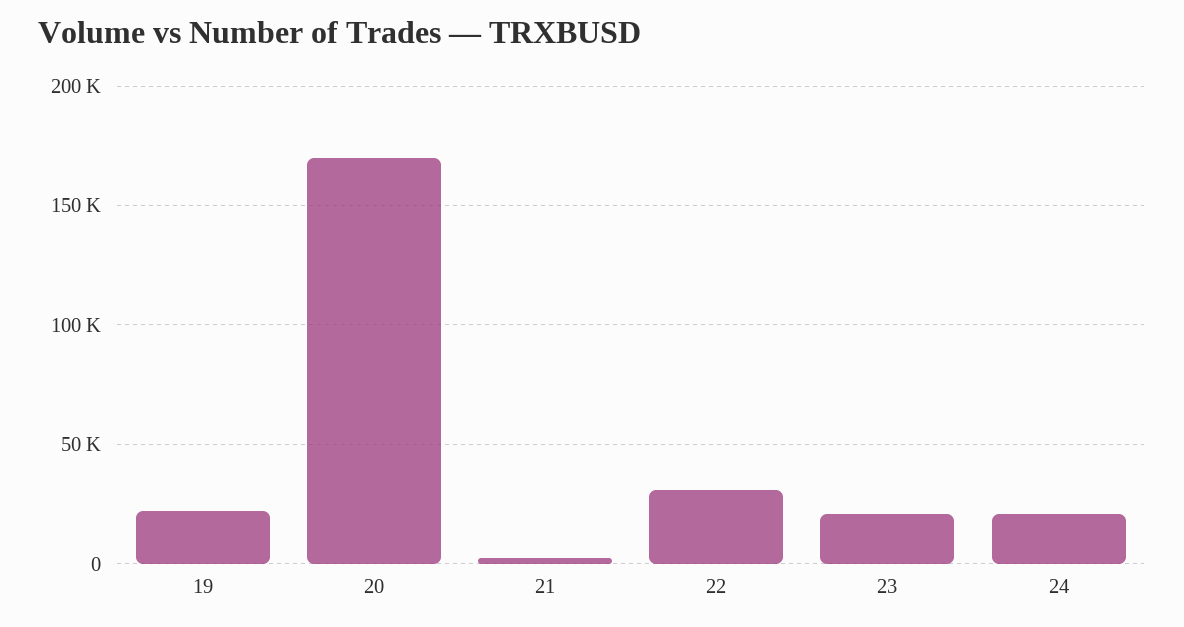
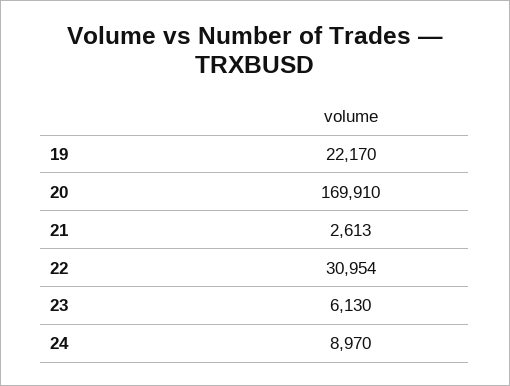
  {
    "19": 22170,
    "20": 169910,
    "21": 2613,
    "22": 30954,
-   "23": 20000,
+   "23": 6130,
-   "24": 20000
+   "24": 8970
  }

